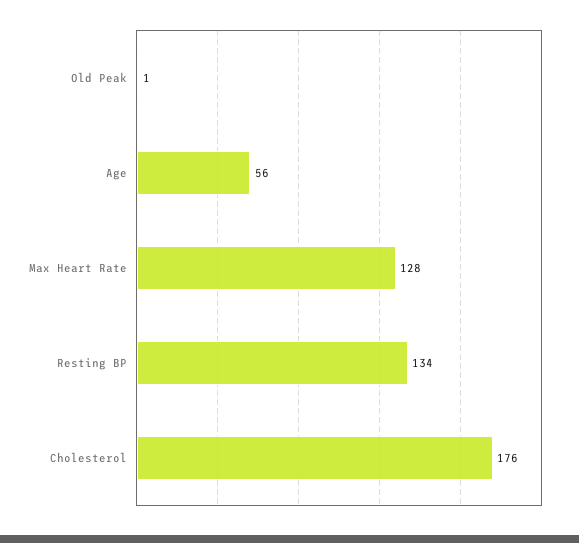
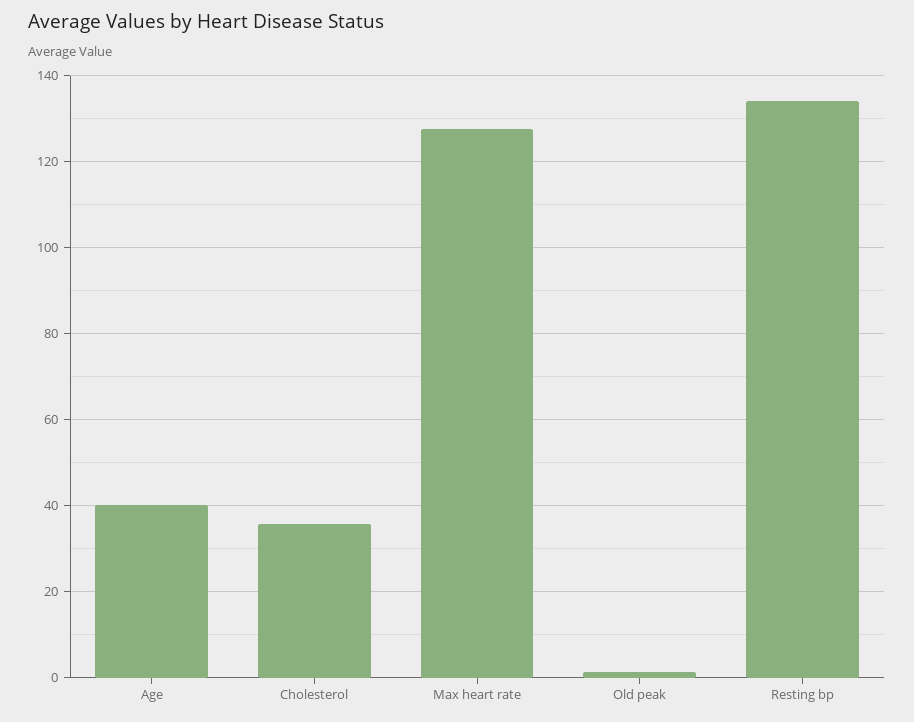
  {
    "Old Peak": 1,
-   "Age": 56,
+   "Age": 40,
    "Max Heart Rate": 128,
    "Resting BP": 134,
-   "Cholesterol": 176
+   "Cholesterol": 36
  }

